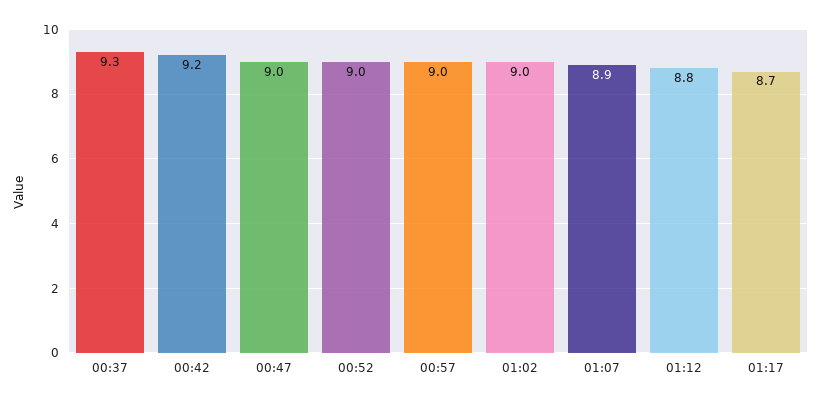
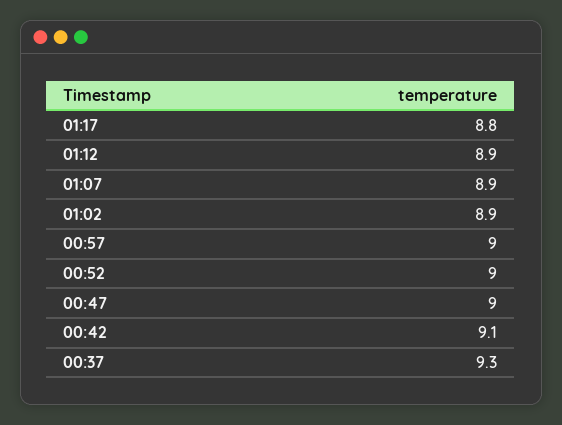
  {
    "00:37": 9.3,
-   "00:42": 9.2,
+   "00:42": 9.1,
    "00:47": 9,
    "00:52": 9,
    "00:57": 9,
-   "01:02": 9,
+   "01:02": 8.9,
    "01:07": 8.9,
-   "01:12": 8.8,
+   "01:12": 8.9,
-   "01:17": 8.7
+   "01:17": 8.8
  }

